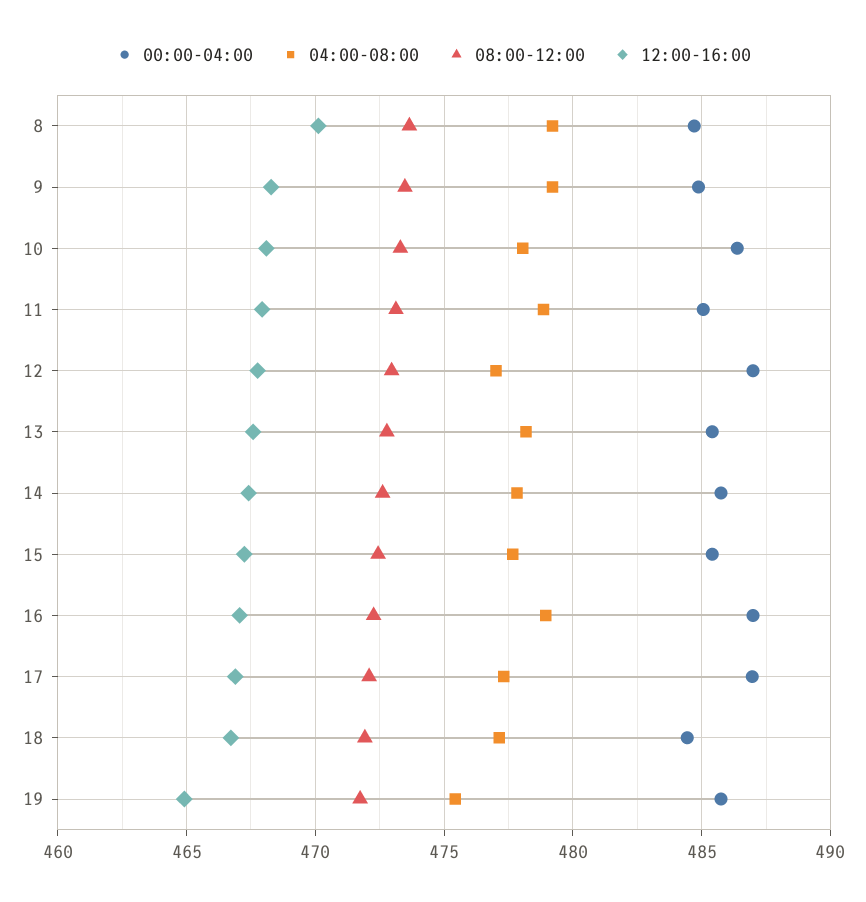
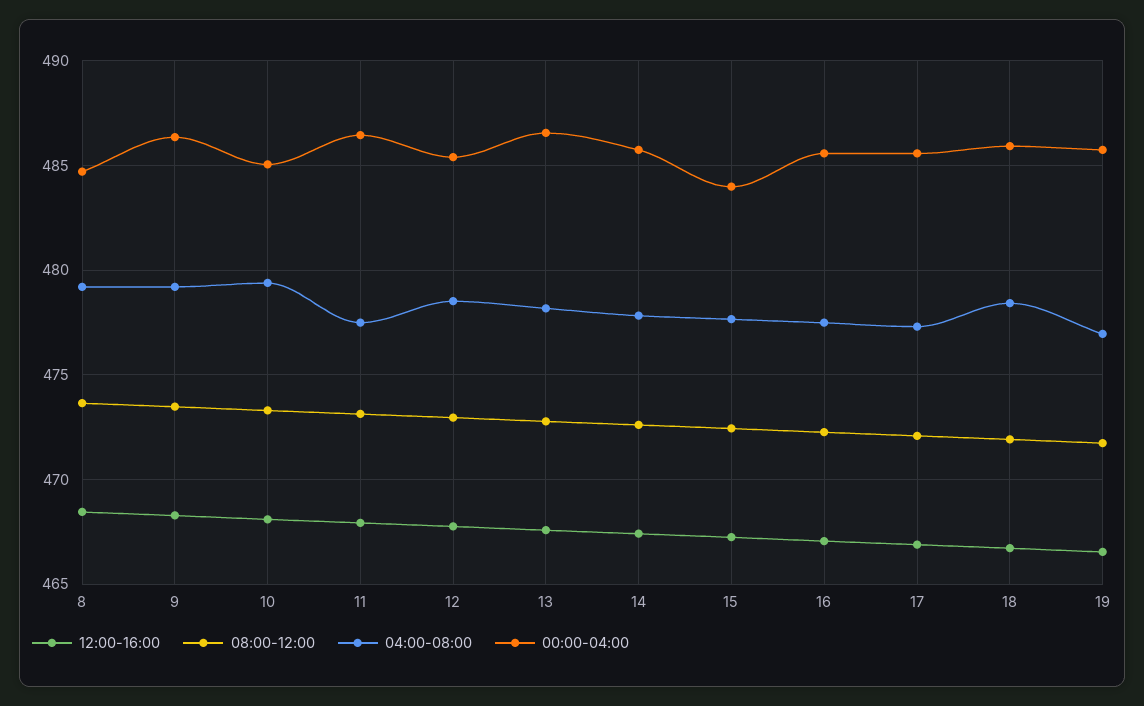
  {
    "00:00-04:00": {
      "8": 484.5,
-     "9": 485,
+     "9": 486.5,
-     "10": 486.5,
+     "10": 485,
-     "11": 485,
+     "11": 486.5,
-     "12": 487,
+     "12": 485.5,
-     "13": 485.5,
+     "13": 486.5,
      "14": 486,
-     "15": 485.5,
+     "15": 484,
-     "16": 487,
+     "16": 485.5,
-     "17": 487,
+     "17": 485.5,
-     "18": 484.5,
+     "18": 486,
      "19": 486
    },
    "04:00-08:00": {
      "8": 479,
      "9": 479,
-     "10": 478,
+     "10": 479.5,
-     "11": 479,
+     "11": 477.5,
-     "12": 477,
+     "12": 478.5,
      "13": 478,
      "14": 478,
      "15": 477.5,
-     "16": 479,
+     "16": 477.5,
      "17": 477.5,
-     "18": 477,
+     "18": 478.5,
-     "19": 475.5
+     "19": 477
    },
    "08:00-12:00": {
      "8": 473.5,
      "9": 473.5,
      "10": 473.5,
      "11": 473,
      "12": 473,
      "13": 473,
      "14": 472.5,
      "15": 472.5,
      "16": 472.5,
      "17": 472,
      "18": 472,
      "19": 471.5
    },
    "12:00-16:00": {
-     "8": 470,
+     "8": 468.5,
      "9": 468.5,
      "10": 468,
      "11": 468,
      "12": 468,
      "13": 467.5,
      "14": 467.5,
      "15": 467,
      "16": 467,
      "17": 467,
      "18": 466.5,
-     "19": 465
+     "19": 466.5
    }
  }

